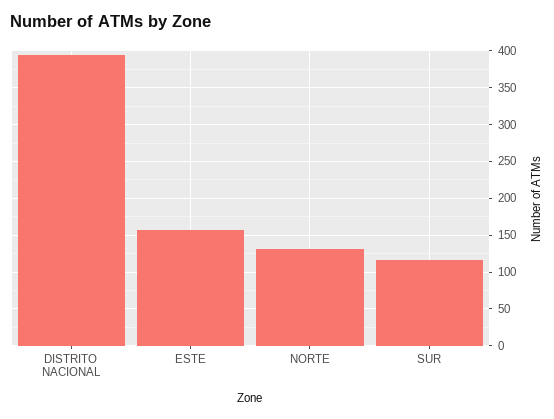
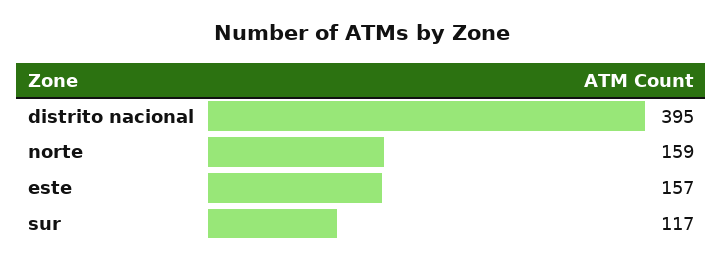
  {
    "DISTRITO NACIONAL": 395,
    "ESTE": 157,
-   "NORTE": 130,
+   "NORTE": 159,
    "SUR": 117
  }

